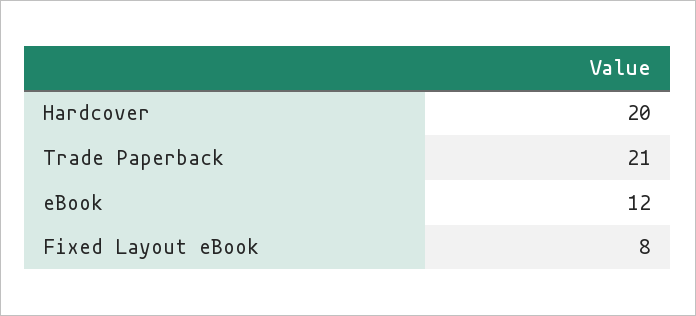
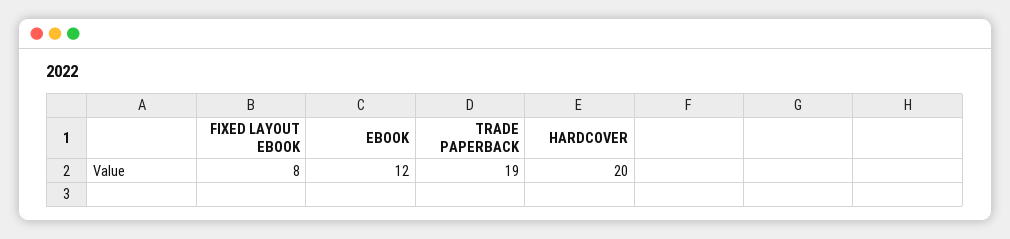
  {
    "Hardcover": 20,
-   "Trade Paperback": 21,
+   "Trade Paperback": 19,
    "eBook": 12,
    "Fixed Layout eBook": 8
  }

